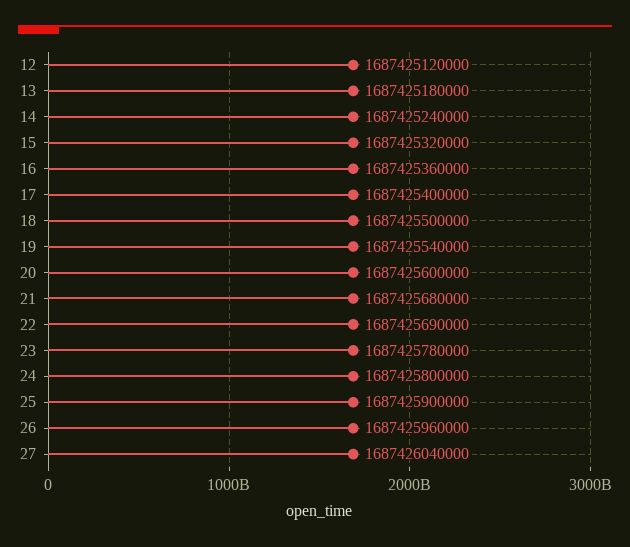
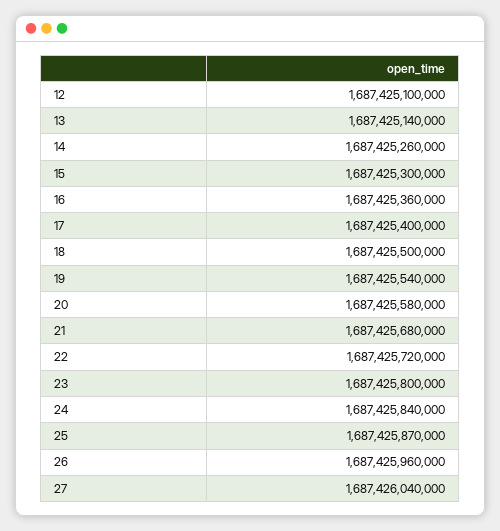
  {
-   "12": 1687425120000,
+   "12": 1687425100000,
-   "13": 1687425180000,
+   "13": 1687425140000,
-   "14": 1687425240000,
+   "14": 1687425260000,
-   "15": 1687425320000,
+   "15": 1687425300000,
    "16": 1687425360000,
    "17": 1687425400000,
    "18": 1687425500000,
    "19": 1687425540000,
-   "20": 1687425600000,
+   "20": 1687425580000,
    "21": 1687425680000,
-   "22": 1687425690000,
+   "22": 1687425720000,
-   "23": 1687425780000,
+   "23": 1687425800000,
-   "24": 1687425800000,
+   "24": 1687425840000,
-   "25": 1687425900000,
+   "25": 1687425870000,
    "26": 1687425960000,
    "27": 1687426040000
  }

